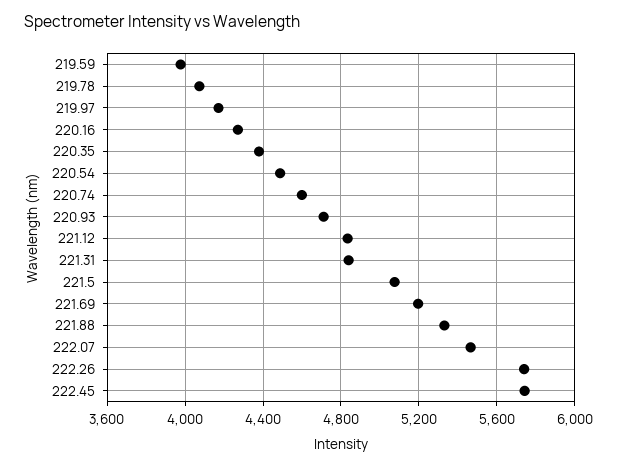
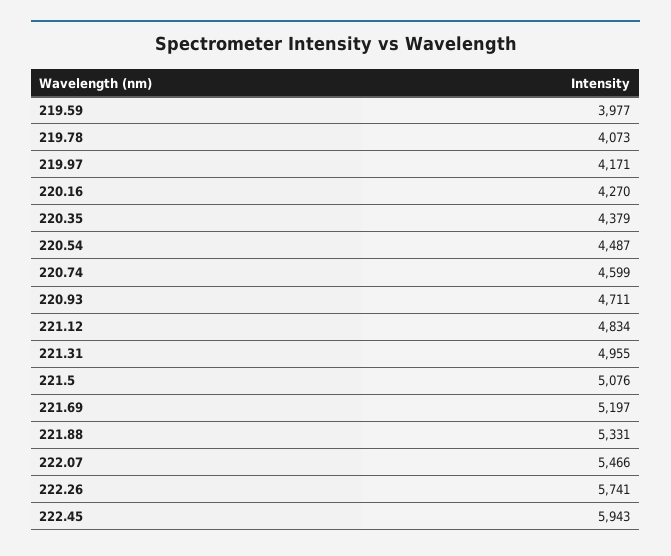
  {
    "219.59": 3977,
    "219.78": 4073,
    "219.97": 4171,
    "220.16": 4270,
    "220.35": 4379,
    "220.54": 4487,
    "220.74": 4599,
    "220.93": 4711,
    "221.12": 4834,
-   "221.31": 4850,
+   "221.31": 4955,
    "221.5": 5076,
    "221.69": 5197,
    "221.88": 5331,
    "222.07": 5466,
    "222.26": 5741,
-   "222.45": 5750
+   "222.45": 5943
  }

